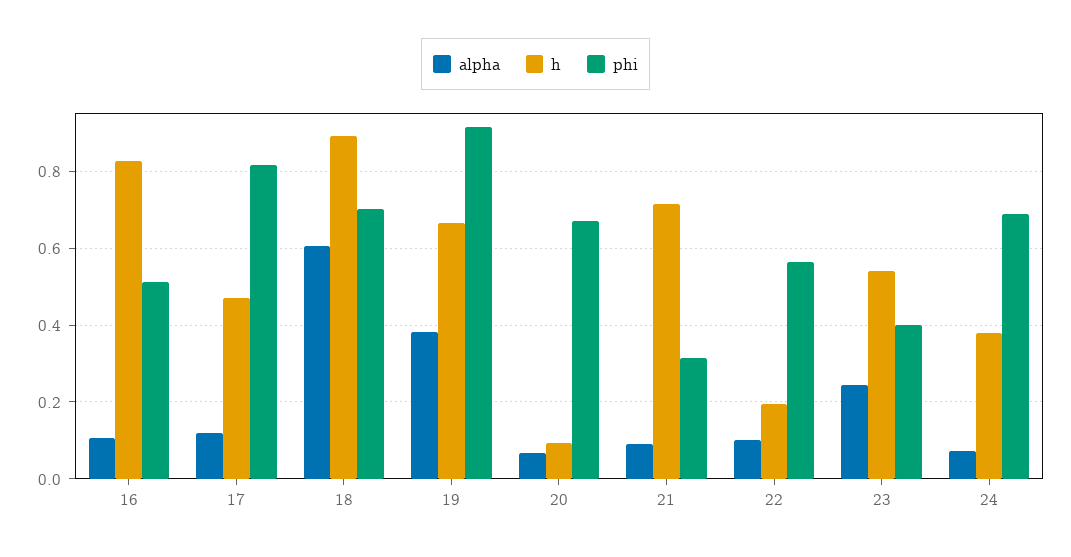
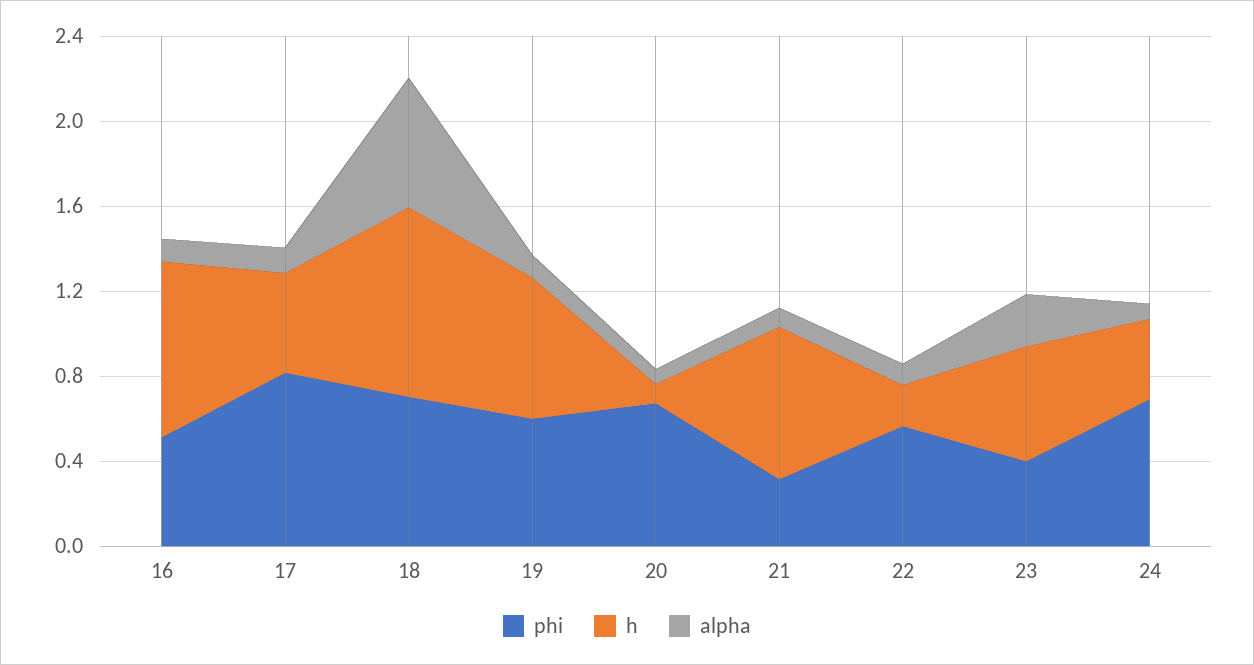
  {
    "alpha": {
      "16": 0.1,
      "17": 0.12,
      "18": 0.6,
-     "19": 0.38,
+     "19": 0.1,
      "20": 0.06,
      "21": 0.1,
      "22": 0.1,
      "23": 0.24,
      "24": 0.08
    },
    "h": {
      "16": 0.82,
      "17": 0.46,
      "18": 0.9,
      "19": 0.66,
      "20": 0.1,
      "21": 0.72,
      "22": 0.2,
      "23": 0.54,
      "24": 0.38
    },
    "phi": {
      "16": 0.52,
      "17": 0.82,
      "18": 0.7,
-     "19": 0.92,
+     "19": 0.6,
      "20": 0.68,
      "21": 0.32,
      "22": 0.56,
      "23": 0.4,
      "24": 0.7
    }
  }

